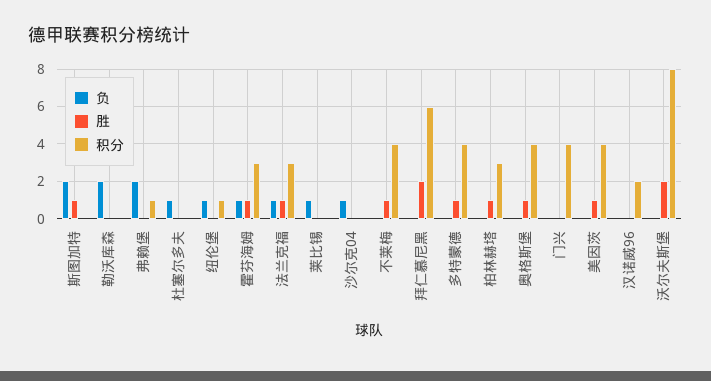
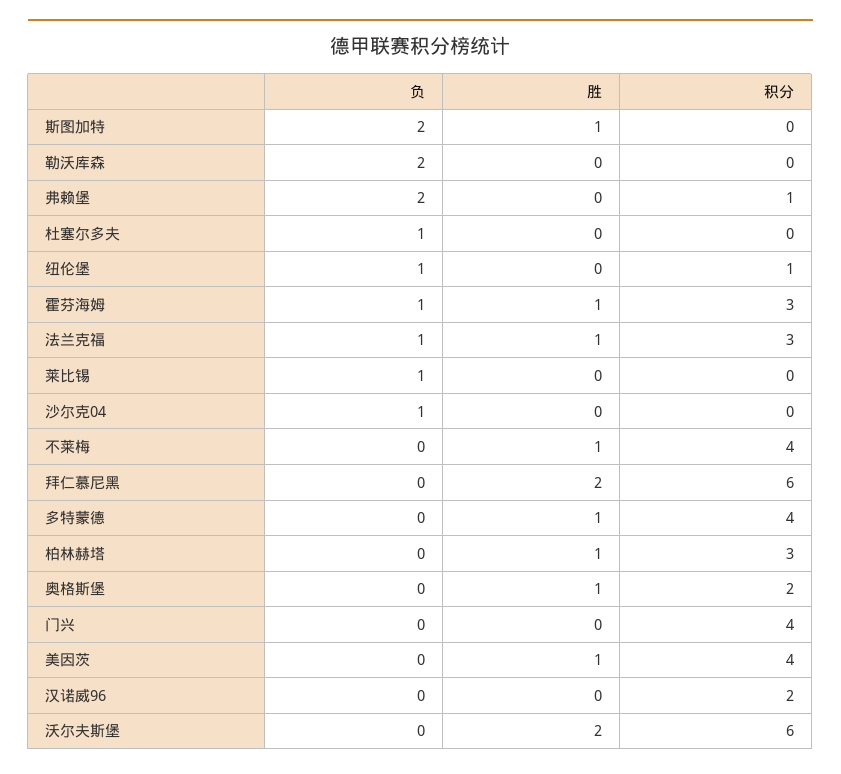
  {
    "负": {
      "斯图加特": 2,
      "勒沃库森": 2,
      "弗赖堡": 2,
      "杜塞尔多夫": 1,
      "纽伦堡": 1,
      "霍芬海姆": 1,
      "法兰克福": 1,
      "莱比锡": 1,
      "沙尔克04": 1,
      "不莱梅": 0,
      "拜仁慕尼黑": 0,
      "多特蒙德": 0,
      "柏林赫塔": 0,
      "奥格斯堡": 0,
      "门兴": 0,
      "美因茨": 0,
      "汉诺威96": 0,
      "沃尔夫斯堡": 0
    },
    "胜": {
      "斯图加特": 1,
      "勒沃库森": 0,
      "弗赖堡": 0,
      "杜塞尔多夫": 0,
      "纽伦堡": 0,
      "霍芬海姆": 1,
      "法兰克福": 1,
      "莱比锡": 0,
      "沙尔克04": 0,
      "不莱梅": 1,
      "拜仁慕尼黑": 2,
      "多特蒙德": 1,
      "柏林赫塔": 1,
      "奥格斯堡": 1,
      "门兴": 0,
      "美因茨": 1,
      "汉诺威96": 0,
      "沃尔夫斯堡": 2
    },
    "积分": {
      "斯图加特": 0,
      "勒沃库森": 0,
      "弗赖堡": 1,
      "杜塞尔多夫": 0,
      "纽伦堡": 1,
      "霍芬海姆": 3,
      "法兰克福": 3,
      "莱比锡": 0,
      "沙尔克04": 0,
      "不莱梅": 4,
      "拜仁慕尼黑": 6,
      "多特蒙德": 4,
      "柏林赫塔": 3,
-     "奥格斯堡": 4,
+     "奥格斯堡": 2,
      "门兴": 4,
      "美因茨": 4,
      "汉诺威96": 2,
-     "沃尔夫斯堡": 8
+     "沃尔夫斯堡": 6
    }
  }

